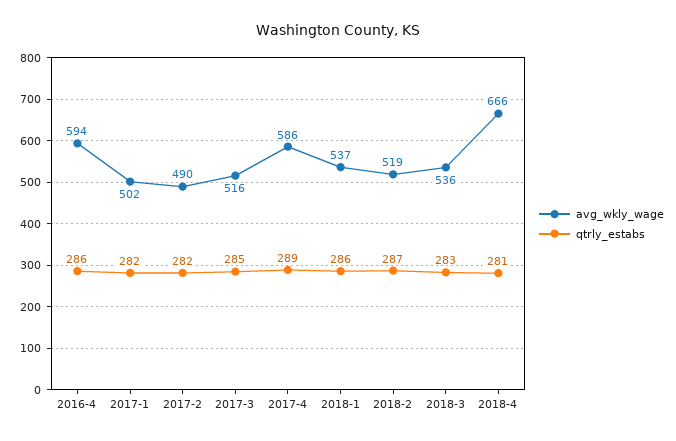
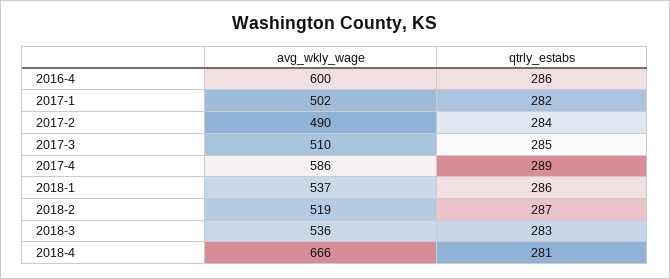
  {
    "avg_wkly_wage": {
-     "2016-4": 594,
+     "2016-4": 600,
      "2017-1": 502,
      "2017-2": 490,
-     "2017-3": 516,
+     "2017-3": 510,
      "2017-4": 586,
      "2018-1": 537,
      "2018-2": 519,
      "2018-3": 536,
      "2018-4": 666
    },
    "qtrly_estabs": {
      "2016-4": 286,
      "2017-1": 282,
-     "2017-2": 282,
+     "2017-2": 284,
      "2017-3": 285,
      "2017-4": 289,
      "2018-1": 286,
      "2018-2": 287,
      "2018-3": 283,
      "2018-4": 281
    }
  }

